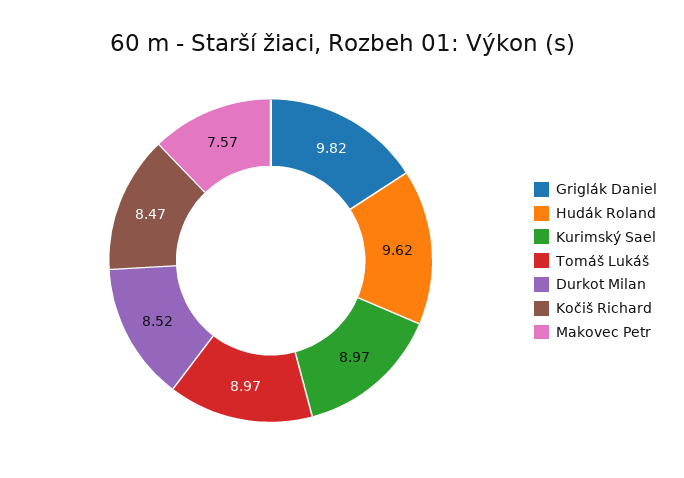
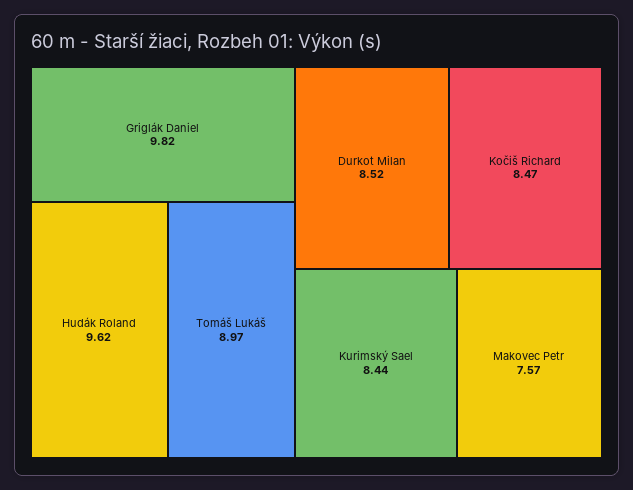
  {
    "Griglák Daniel": 9.82,
    "Hudák Roland": 9.62,
-   "Kurimský Sael": 8.97,
+   "Kurimský Sael": 8.44,
    "Tomáš Lukáš": 8.97,
    "Durkot Milan": 8.52,
    "Kočiš Richard": 8.47,
    "Makovec Petr": 7.57
  }

